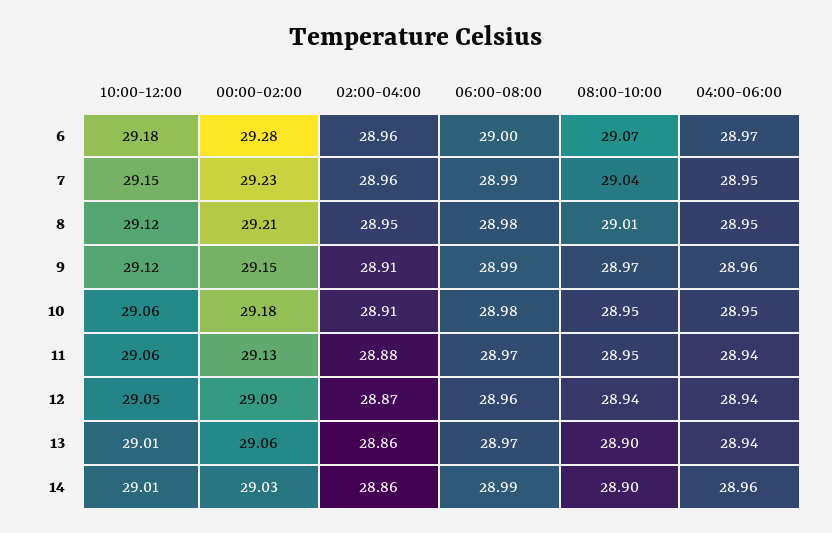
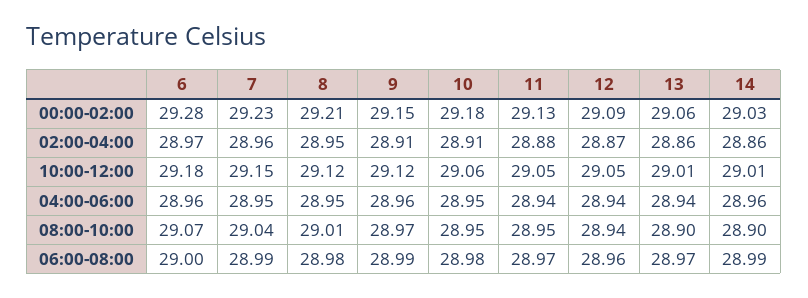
  {
    "10:00-12:00": {
      "6": 29.18,
      "7": 29.15,
      "8": 29.12,
      "9": 29.12,
      "10": 29.06,
-     "11": 29.06,
+     "11": 29.05,
      "12": 29.05,
      "13": 29.01,
      "14": 29.01
    },
    "00:00-02:00": {
      "6": 29.28,
      "7": 29.23,
      "8": 29.21,
      "9": 29.15,
      "10": 29.18,
      "11": 29.13,
      "12": 29.09,
      "13": 29.06,
      "14": 29.03
    },
    "02:00-04:00": {
-     "6": 28.96,
+     "6": 28.97,
      "7": 28.96,
      "8": 28.95,
      "9": 28.91,
      "10": 28.91,
      "11": 28.88,
      "12": 28.87,
      "13": 28.86,
      "14": 28.86
    },
    "06:00-08:00": {
      "6": 29,
      "7": 28.99,
      "8": 28.98,
      "9": 28.99,
      "10": 28.98,
      "11": 28.97,
      "12": 28.96,
      "13": 28.97,
      "14": 28.99
    },
    "08:00-10:00": {
      "6": 29.07,
      "7": 29.04,
      "8": 29.01,
      "9": 28.97,
      "10": 28.95,
      "11": 28.95,
      "12": 28.94,
      "13": 28.9,
      "14": 28.9
    },
    "04:00-06:00": {
-     "6": 28.97,
+     "6": 28.96,
      "7": 28.95,
      "8": 28.95,
      "9": 28.96,
      "10": 28.95,
      "11": 28.94,
      "12": 28.94,
      "13": 28.94,
      "14": 28.96
    }
  }

